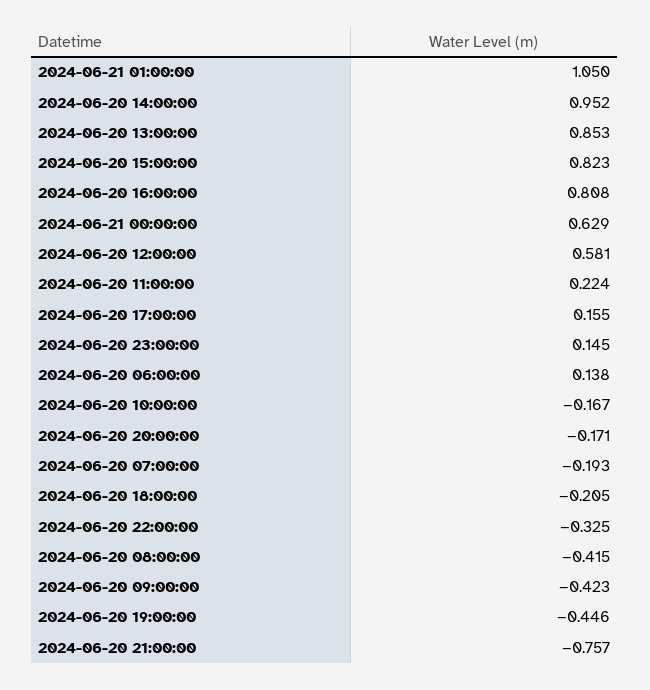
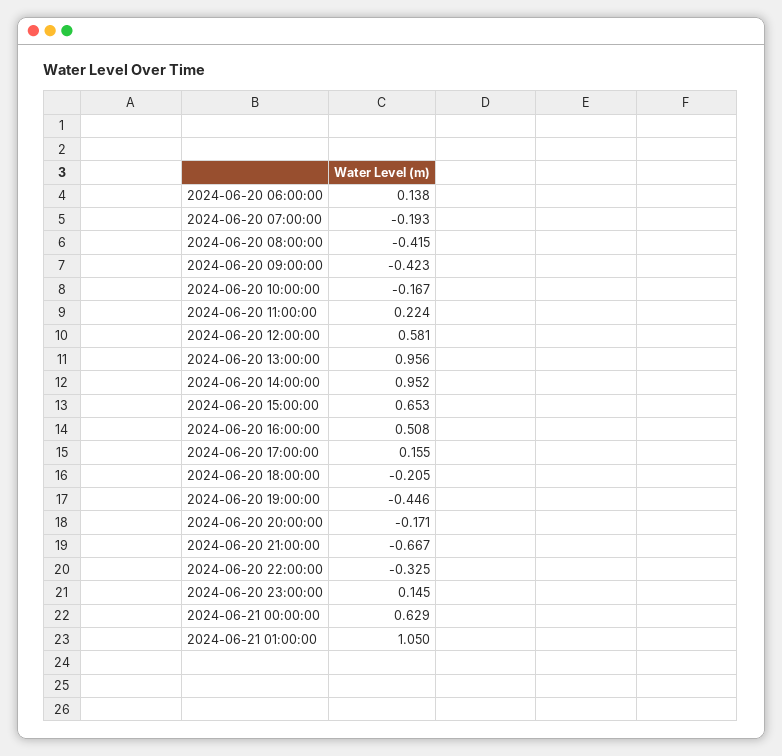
  {
    "2024-06-21 01:00:00": 1.05,
    "2024-06-20 14:00:00": 0.952,
-   "2024-06-20 13:00:00": 0.853,
+   "2024-06-20 13:00:00": 0.956,
-   "2024-06-20 15:00:00": 0.823,
+   "2024-06-20 15:00:00": 0.653,
-   "2024-06-20 16:00:00": 0.808,
+   "2024-06-20 16:00:00": 0.508,
    "2024-06-21 00:00:00": 0.629,
    "2024-06-20 12:00:00": 0.581,
    "2024-06-20 11:00:00": 0.224,
    "2024-06-20 17:00:00": 0.155,
    "2024-06-20 23:00:00": 0.145,
    "2024-06-20 06:00:00": 0.138,
    "2024-06-20 10:00:00": -0.167,
    "2024-06-20 20:00:00": -0.171,
    "2024-06-20 07:00:00": -0.193,
    "2024-06-20 18:00:00": -0.205,
    "2024-06-20 22:00:00": -0.325,
    "2024-06-20 08:00:00": -0.415,
    "2024-06-20 09:00:00": -0.423,
    "2024-06-20 19:00:00": -0.446,
-   "2024-06-20 21:00:00": -0.757
+   "2024-06-20 21:00:00": -0.667
  }

